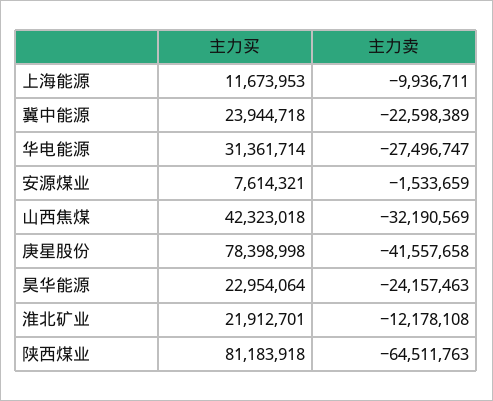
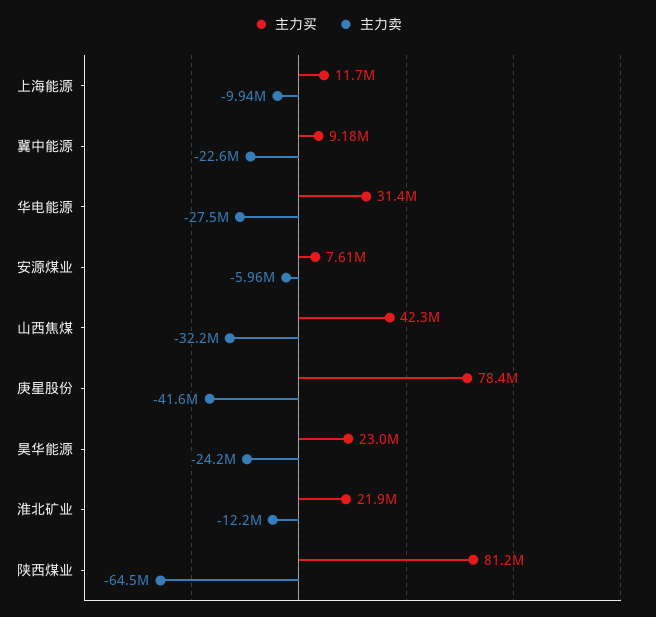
  {
    "主力买": {
      "上海能源": 11673953,
-     "冀中能源": 23944718,
+     "冀中能源": 9180000,
      "华电能源": 31361714,
      "安源煤业": 7614321,
      "山西焦煤": 42323018,
      "庚星股份": 78398998,
      "昊华能源": 22954064,
      "淮北矿业": 21912701,
      "陕西煤业": 81183918
    },
    "主力卖": {
      "上海能源": -9936711,
      "冀中能源": -22598389,
      "华电能源": -27496747,
-     "安源煤业": -1533659,
+     "安源煤业": -5960000,
      "山西焦煤": -32190569,
      "庚星股份": -41557658,
      "昊华能源": -24157463,
      "淮北矿业": -12178108,
      "陕西煤业": -64511763
    }
  }

